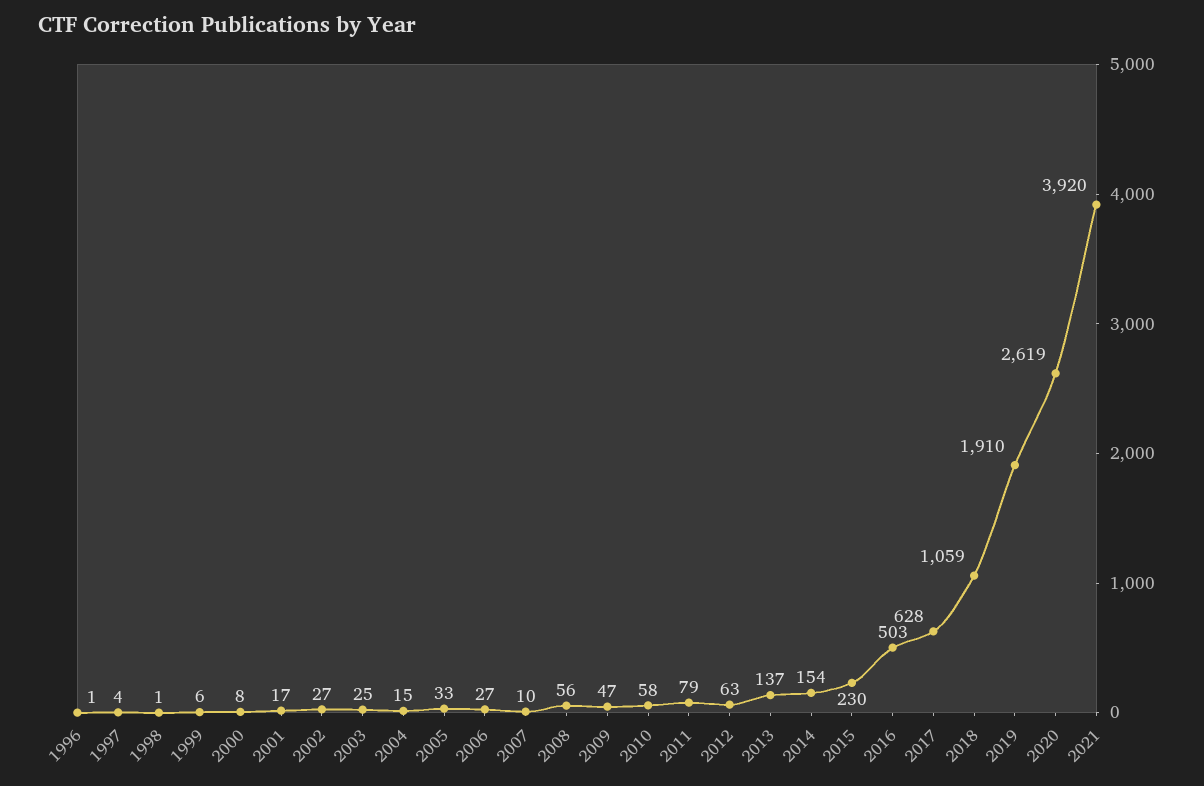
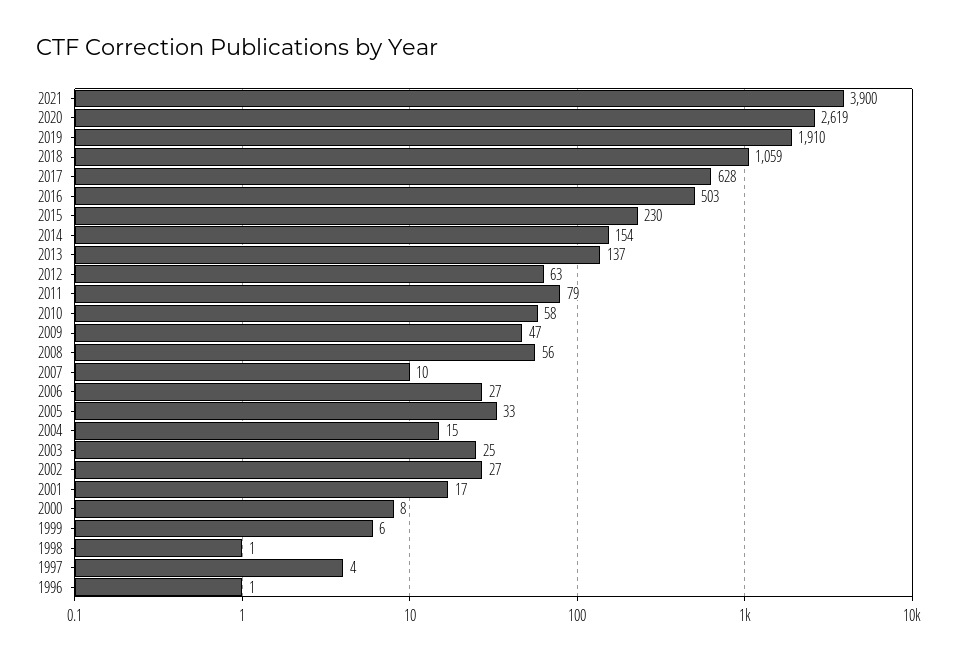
  {
    "1996": 1,
    "1997": 4,
    "1998": 1,
    "1999": 6,
    "2000": 8,
    "2001": 17,
    "2002": 27,
    "2003": 25,
    "2004": 15,
    "2005": 33,
    "2006": 27,
    "2007": 10,
    "2008": 56,
    "2009": 47,
    "2010": 58,
    "2011": 79,
    "2012": 63,
    "2013": 137,
    "2014": 154,
    "2015": 230,
    "2016": 503,
    "2017": 628,
    "2018": 1059,
    "2019": 1910,
    "2020": 2619,
-   "2021": 3920
+   "2021": 3900
  }

